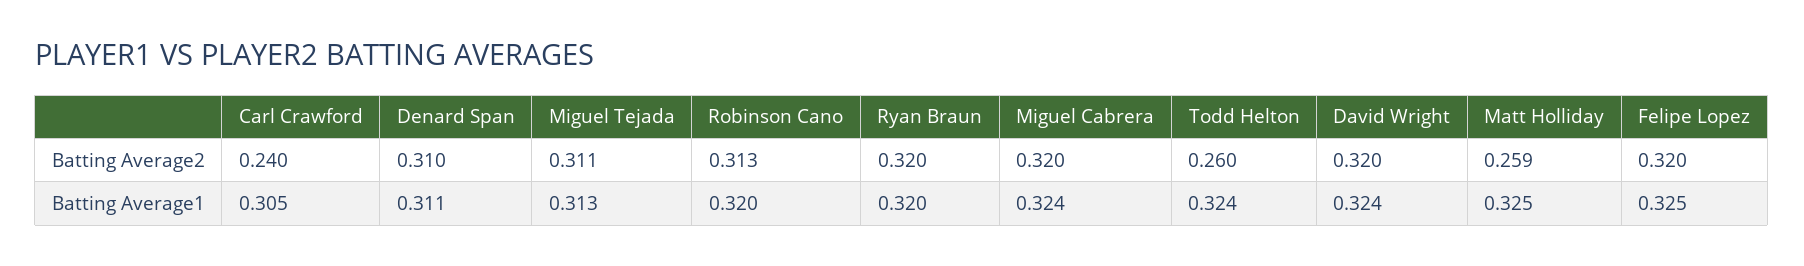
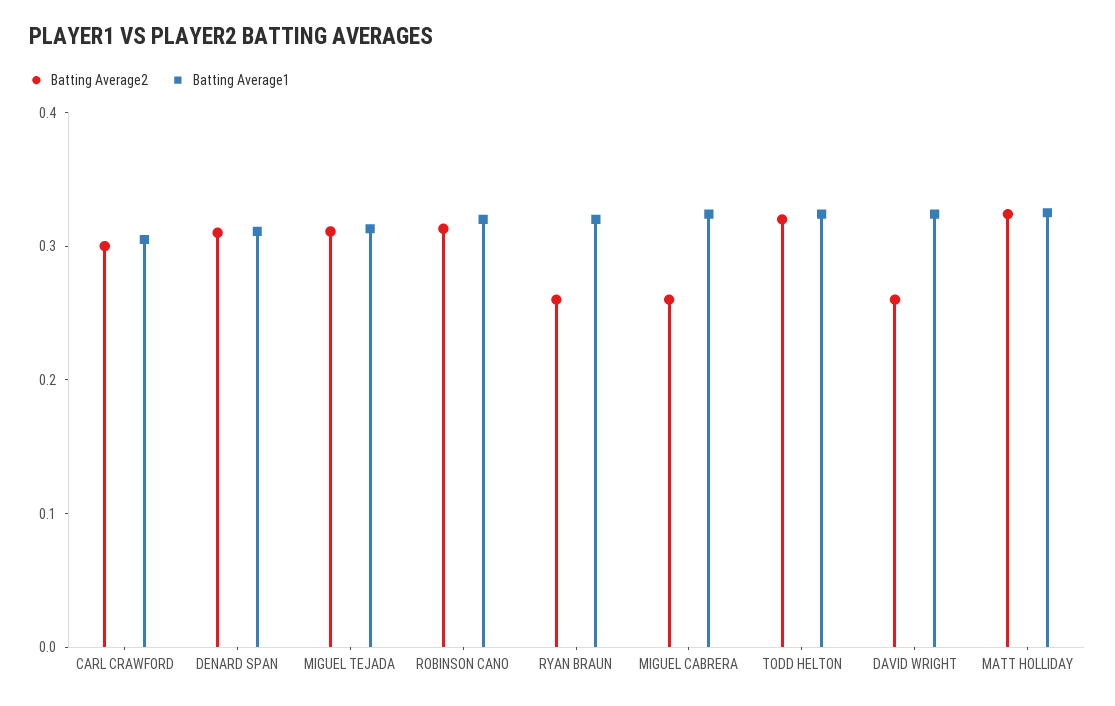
  {
    "Batting Average2": {
-     "Carl Crawford": 0.24,
+     "Carl Crawford": 0.3,
      "Denard Span": 0.31,
      "Miguel Tejada": 0.311,
      "Robinson Cano": 0.313,
-     "Ryan Braun": 0.32,
+     "Ryan Braun": 0.26,
-     "Miguel Cabrera": 0.32,
+     "Miguel Cabrera": 0.26,
-     "Todd Helton": 0.26,
+     "Todd Helton": 0.32,
-     "David Wright": 0.32,
+     "David Wright": 0.26,
-     "Matt Holliday": 0.259,
+     "Matt Holliday": 0.32
-     "Felipe Lopez": 0.32
    },
    "Batting Average1": {
      "Carl Crawford": 0.305,
      "Denard Span": 0.311,
      "Miguel Tejada": 0.313,
      "Robinson Cano": 0.32,
      "Ryan Braun": 0.32,
      "Miguel Cabrera": 0.324,
      "Todd Helton": 0.324,
      "David Wright": 0.324,
-     "Matt Holliday": 0.325,
+     "Matt Holliday": 0.325
-     "Felipe Lopez": 0.325
    }
  }

